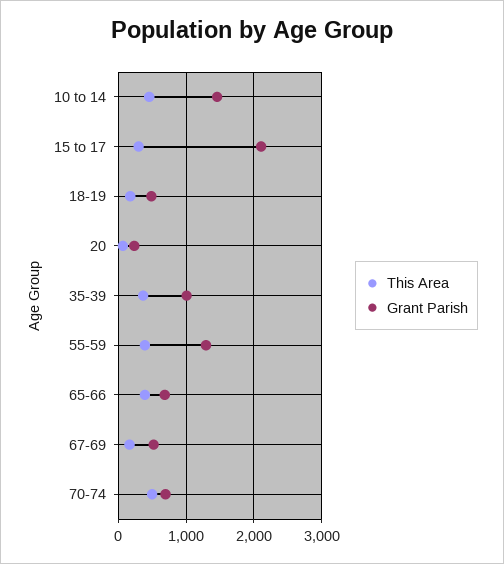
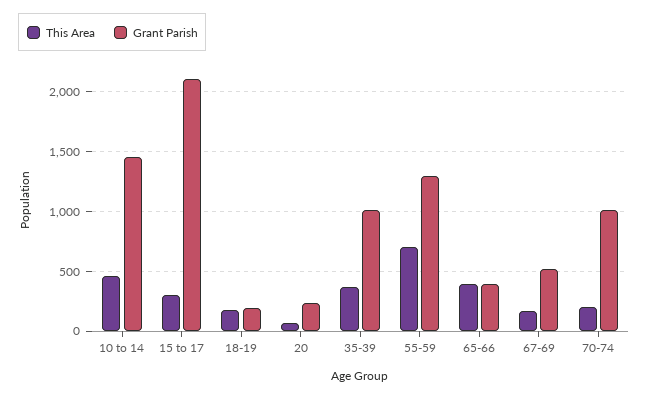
  {
    "This Area": {
      "10 to 14": 500,
      "15 to 17": 300,
      "18-19": 200,
      "20": 100,
      "35-39": 400,
-     "55-59": 400,
+     "55-59": 700,
      "65-66": 400,
      "67-69": 200,
-     "70-74": 500
+     "70-74": 200
    },
    "Grant Parish": {
      "10 to 14": 1500,
      "15 to 17": 2100,
-     "18-19": 500,
+     "18-19": 200,
      "20": 200,
      "35-39": 1000,
      "55-59": 1300,
-     "65-66": 700,
+     "65-66": 400,
      "67-69": 500,
-     "70-74": 700
+     "70-74": 1000
    }
  }

